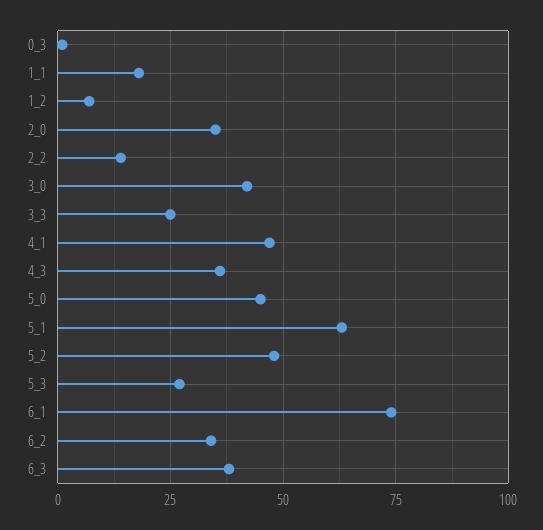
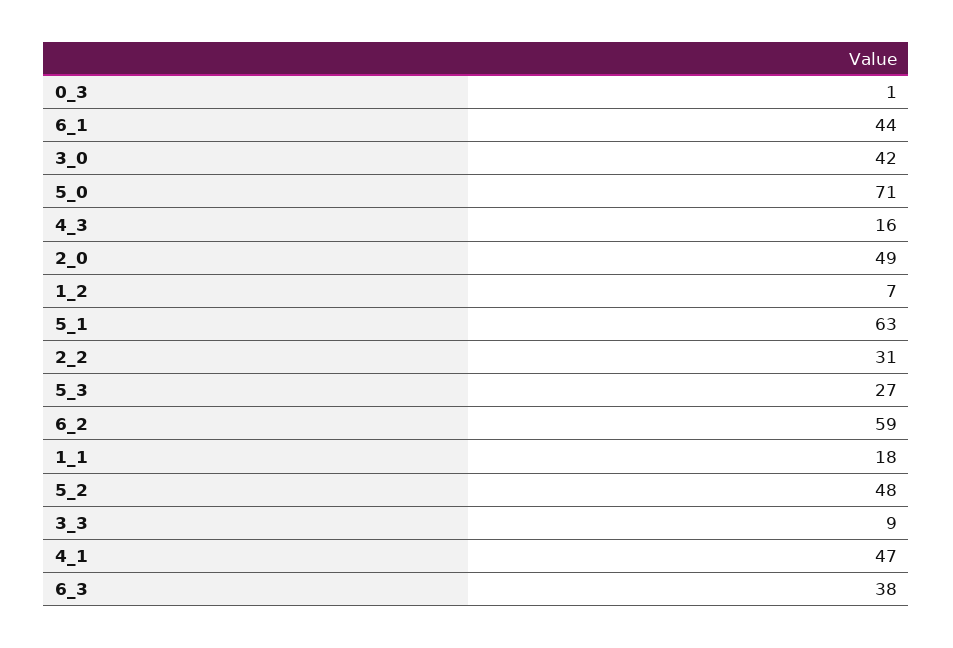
  {
    "0_3": 1,
    "1_1": 18,
    "1_2": 7,
-   "2_0": 35,
+   "2_0": 49,
-   "2_2": 15,
+   "2_2": 31,
    "3_0": 42,
-   "3_3": 25,
+   "3_3": 9,
    "4_1": 47,
-   "4_3": 35,
+   "4_3": 16,
-   "5_0": 45,
+   "5_0": 71,
    "5_1": 63,
    "5_2": 48,
    "5_3": 27,
-   "6_1": 75,
+   "6_1": 44,
-   "6_2": 35,
+   "6_2": 59,
    "6_3": 38
  }

